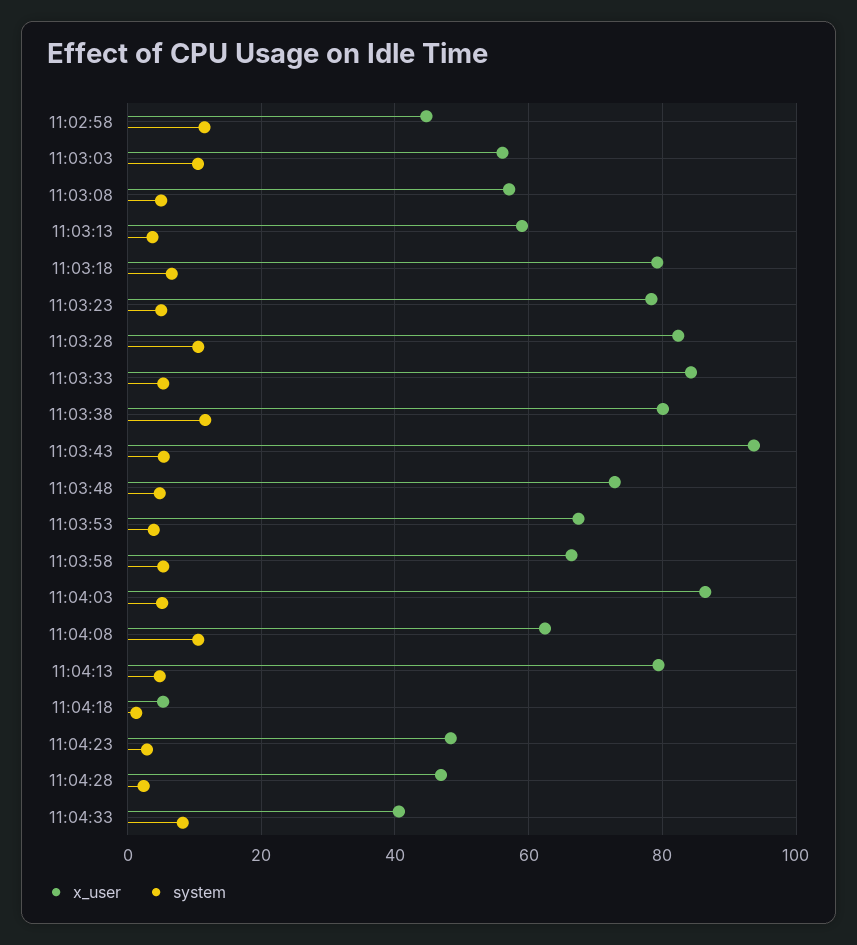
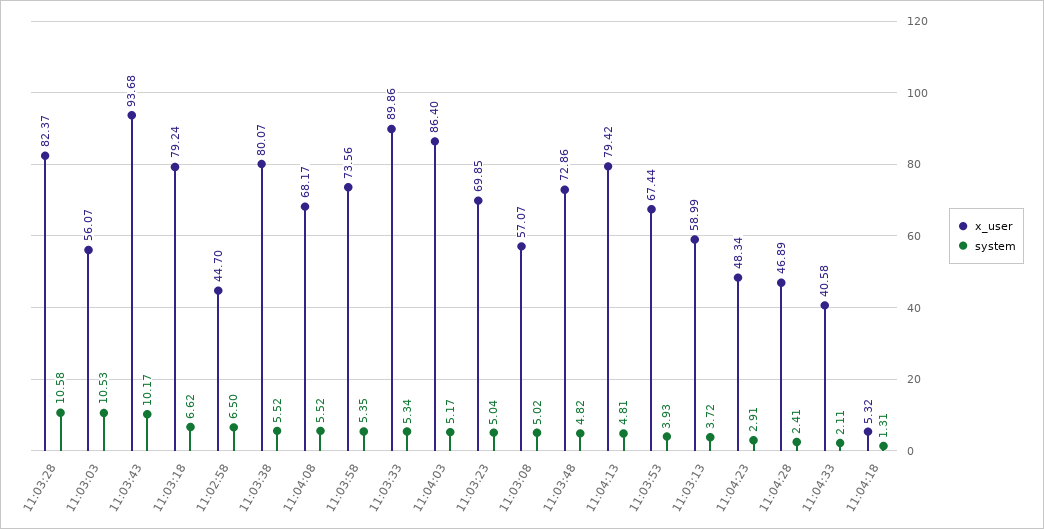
  {
    "x_user": {
      "11:02:58": 44.7,
      "11:03:03": 56.07,
      "11:03:08": 57.07,
      "11:03:13": 58.99,
      "11:03:18": 79.24,
-     "11:03:23": 78,
+     "11:03:23": 69.85,
      "11:03:28": 82.37,
-     "11:03:33": 84,
+     "11:03:33": 89.86,
      "11:03:38": 80.07,
      "11:03:43": 93.68,
      "11:03:48": 72.86,
      "11:03:53": 67.44,
-     "11:03:58": 66,
+     "11:03:58": 73.56,
      "11:04:03": 86.4,
-     "11:04:08": 62,
+     "11:04:08": 68.17,
      "11:04:13": 79.42,
      "11:04:18": 5.32,
      "11:04:23": 48.34,
      "11:04:28": 46.89,
      "11:04:33": 40.58
    },
    "system": {
-     "11:02:58": 12,
+     "11:02:58": 6.5,
      "11:03:03": 10.53,
      "11:03:08": 5.02,
      "11:03:13": 3.72,
      "11:03:18": 6.62,
      "11:03:23": 5.04,
      "11:03:28": 10.58,
      "11:03:33": 5.34,
-     "11:03:38": 12,
+     "11:03:38": 5.52,
-     "11:03:43": 6,
+     "11:03:43": 10.17,
      "11:03:48": 4.82,
      "11:03:53": 3.93,
      "11:03:58": 5.35,
      "11:04:03": 5.17,
-     "11:04:08": 10,
+     "11:04:08": 5.52,
      "11:04:13": 4.81,
      "11:04:18": 1.31,
      "11:04:23": 2.91,
      "11:04:28": 2.41,
-     "11:04:33": 8
+     "11:04:33": 2.11
    }
  }

